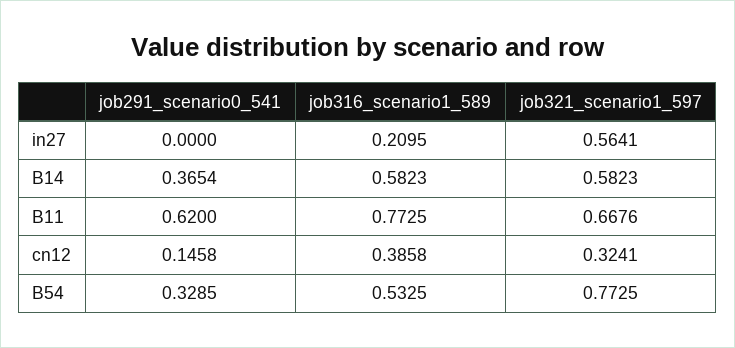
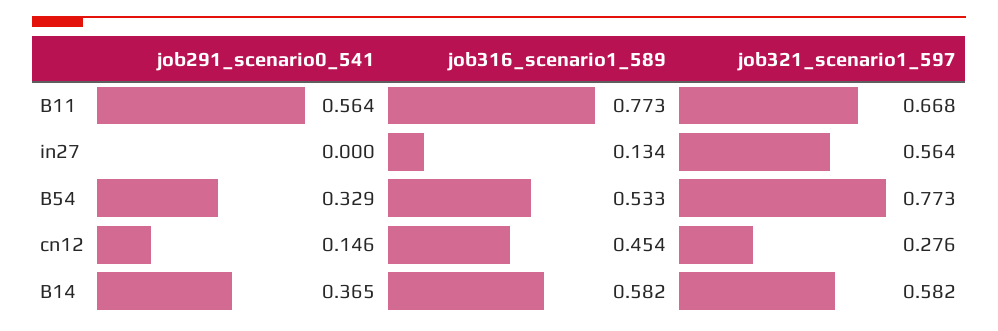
  {
    "job291_scenario0_541": {
      "in27": 0,
      "B14": 0.3654,
-     "B11": 0.62,
+     "B11": 0.564,
      "cn12": 0.1458,
      "B54": 0.3285
    },
    "job316_scenario1_589": {
-     "in27": 0.2095,
+     "in27": 0.134,
      "B14": 0.5823,
      "B11": 0.7725,
-     "cn12": 0.3858,
+     "cn12": 0.454,
      "B54": 0.5325
    },
    "job321_scenario1_597": {
      "in27": 0.5641,
      "B14": 0.5823,
      "B11": 0.6676,
-     "cn12": 0.3241,
+     "cn12": 0.276,
      "B54": 0.7725
    }
  }

